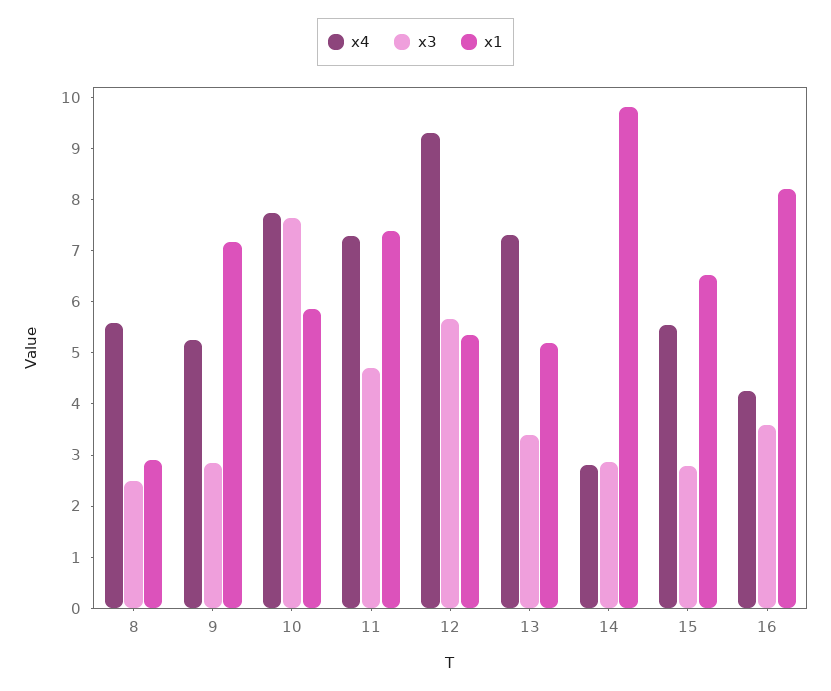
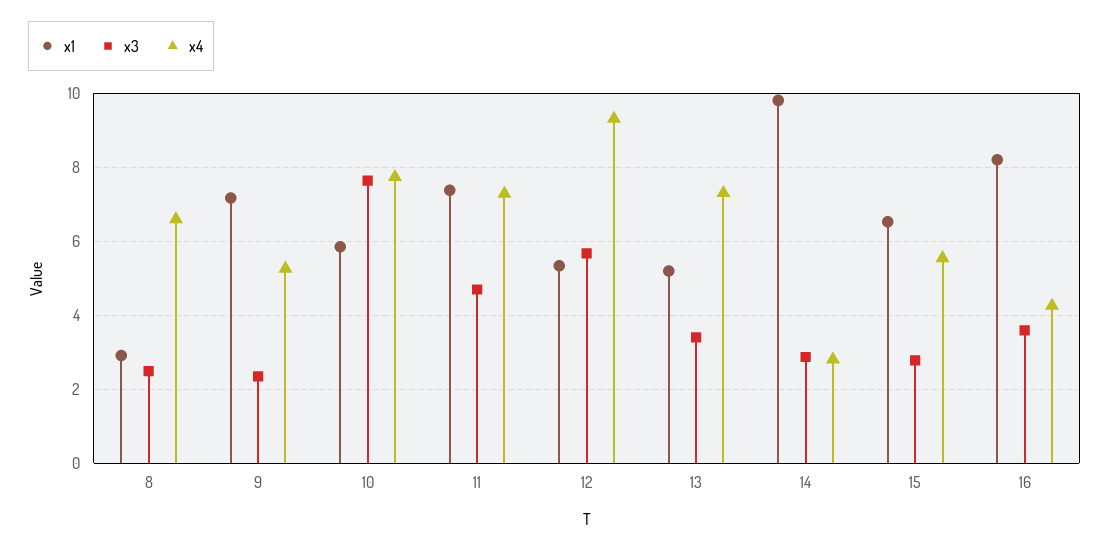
  {
    "x4": {
-     "8": 5.6,
+     "8": 6.6,
      "9": 5.2,
      "10": 7.8,
      "11": 7.2,
      "12": 9.4,
      "13": 7.4,
      "14": 2.8,
      "15": 5.6,
      "16": 4.2
    },
    "x3": {
      "8": 2.4,
-     "9": 2.8,
+     "9": 2.4,
      "10": 7.6,
      "11": 4.6,
      "12": 5.6,
      "13": 3.4,
      "14": 2.8,
      "15": 2.8,
      "16": 3.6
    },
    "x1": {
      "8": 3,
      "9": 7.2,
      "10": 5.8,
      "11": 7.4,
      "12": 5.4,
      "13": 5.2,
      "14": 9.8,
      "15": 6.6,
      "16": 8.2
    }
  }

